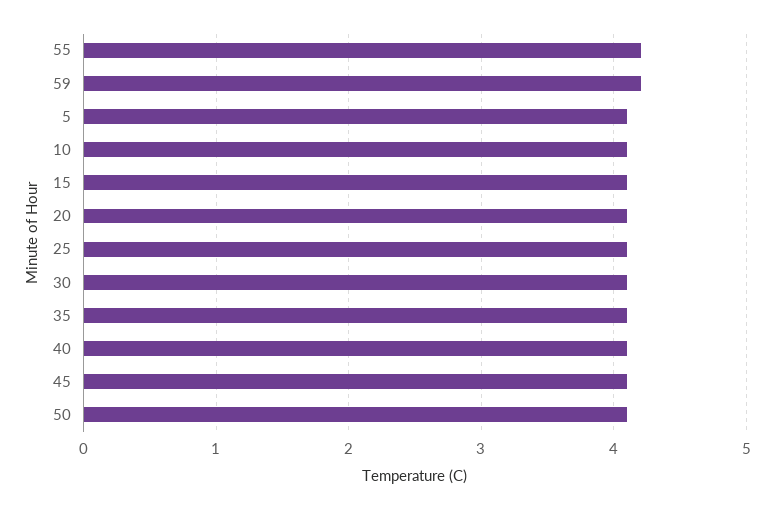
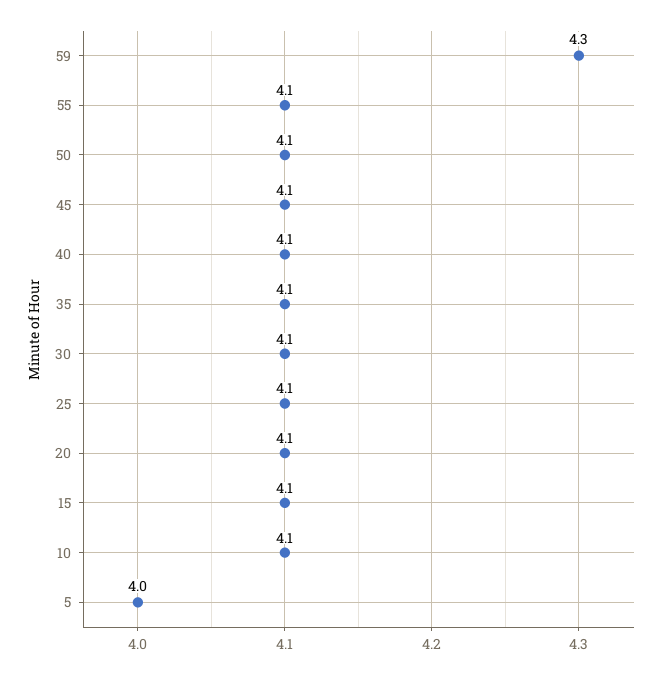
  {
-   "55": 4.2,
+   "55": 4.1,
-   "59": 4.2,
+   "59": 4.3,
-   "5": 4.1,
+   "5": 4,
    "10": 4.1,
    "15": 4.1,
    "20": 4.1,
    "25": 4.1,
    "30": 4.1,
    "35": 4.1,
    "40": 4.1,
    "45": 4.1,
    "50": 4.1
  }

